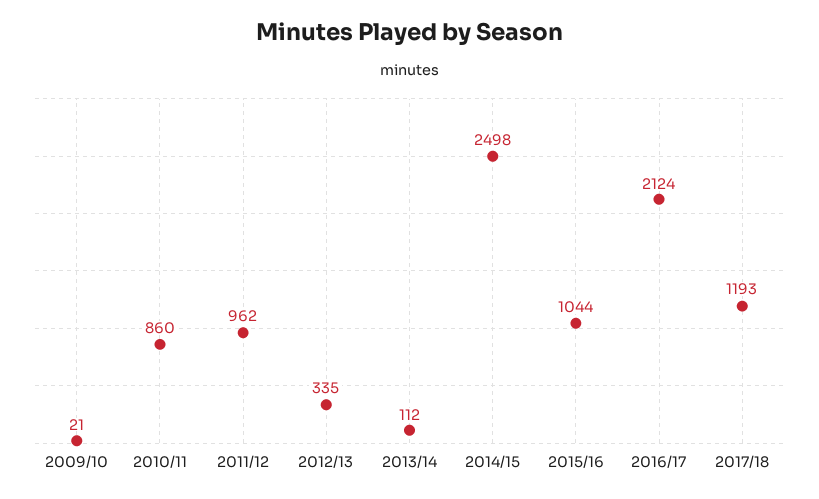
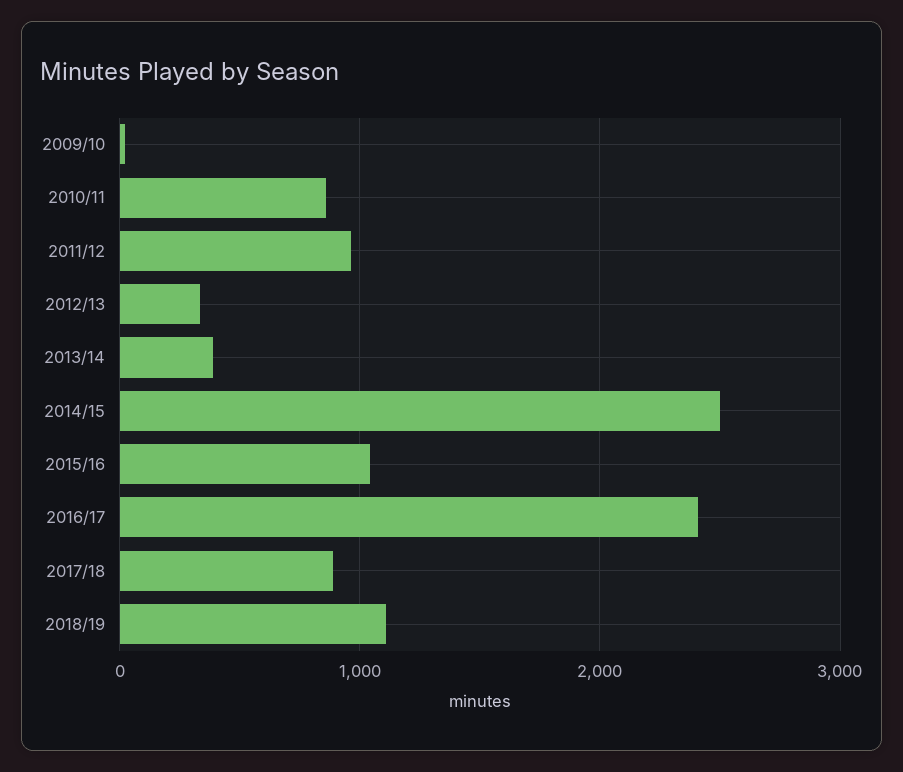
  {
    "2009/10": 21,
    "2010/11": 860,
    "2011/12": 962,
    "2012/13": 335,
-   "2013/14": 112,
+   "2013/14": 400,
    "2014/15": 2498,
    "2015/16": 1044,
-   "2016/17": 2124,
+   "2016/17": 2400,
-   "2017/18": 1193
+   "2017/18": 900,
+   "2018/19": 1100
  }

